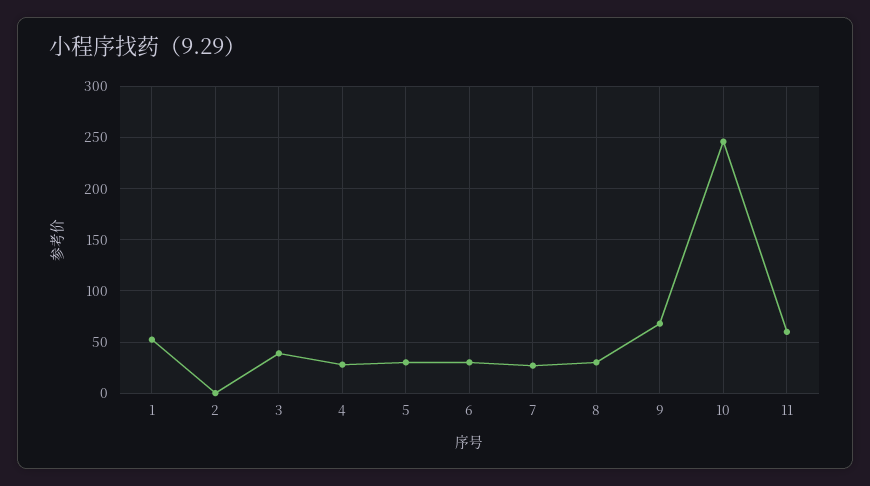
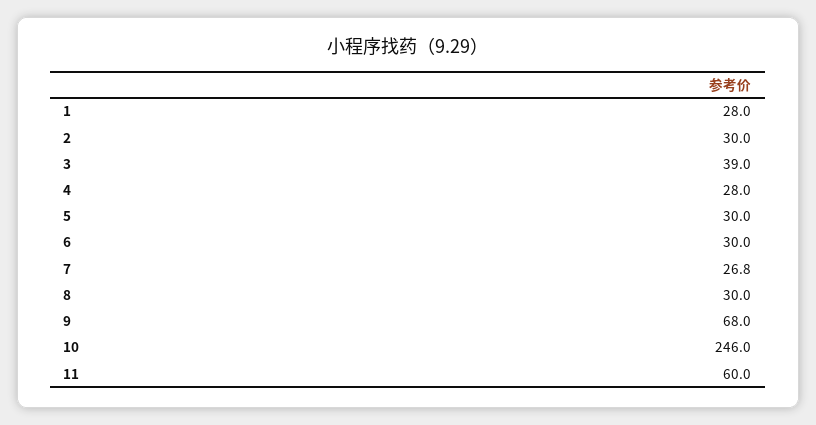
  {
-   "1": 50,
+   "1": 28,
-   "2": 0,
+   "2": 30,
    "3": 39,
    "4": 28,
    "5": 30,
    "6": 30,
    "7": 26.8,
    "8": 30,
    "9": 68,
    "10": 246,
    "11": 60
  }

